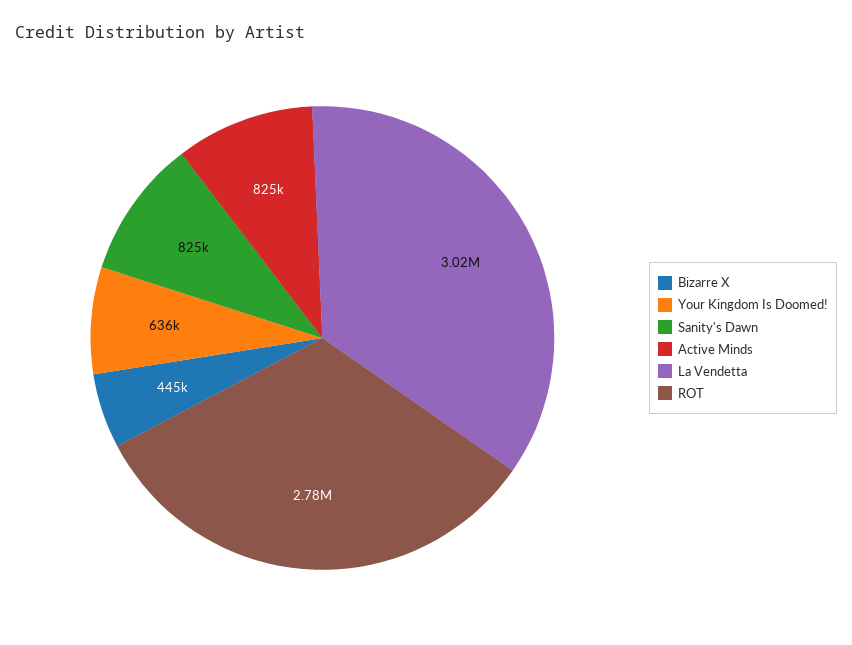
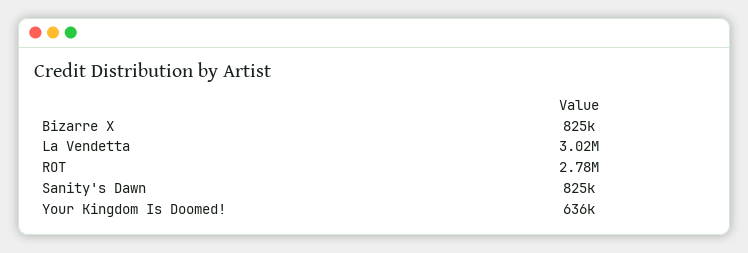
  {
-   "Bizarre X": 445000,
+   "Bizarre X": 825000,
    "Your Kingdom Is Doomed!": 636000,
    "Sanity's Dawn": 825000,
-   "Active Minds": 825000,
    "La Vendetta": 3020000,
    "ROT": 2780000
  }

